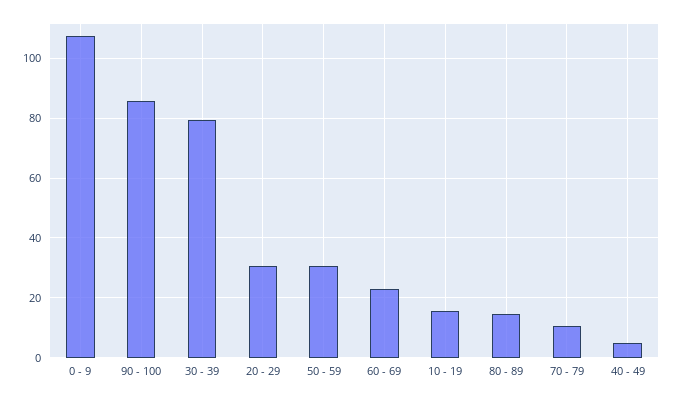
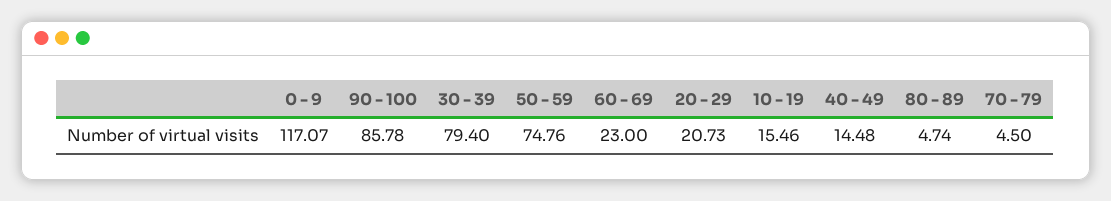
  {
-   "0 - 9": 107.5,
+   "0 - 9": 117.07,
    "90 - 100": 85.78,
    "30 - 39": 79.4,
-   "20 - 29": 30,
+   "20 - 29": 20.73,
-   "50 - 59": 30,
+   "50 - 59": 74.76,
    "60 - 69": 23,
    "10 - 19": 15.46,
-   "80 - 89": 15,
+   "80 - 89": 4.74,
-   "70 - 79": 10,
+   "70 - 79": 4.5,
-   "40 - 49": 5
+   "40 - 49": 14.48
  }

